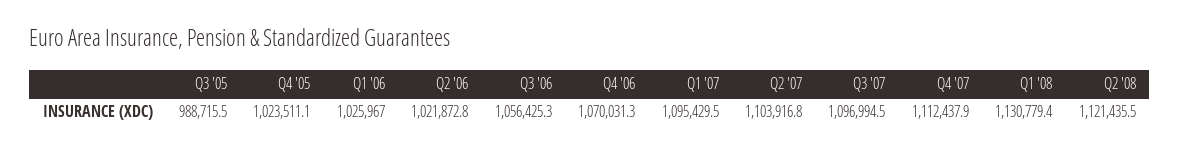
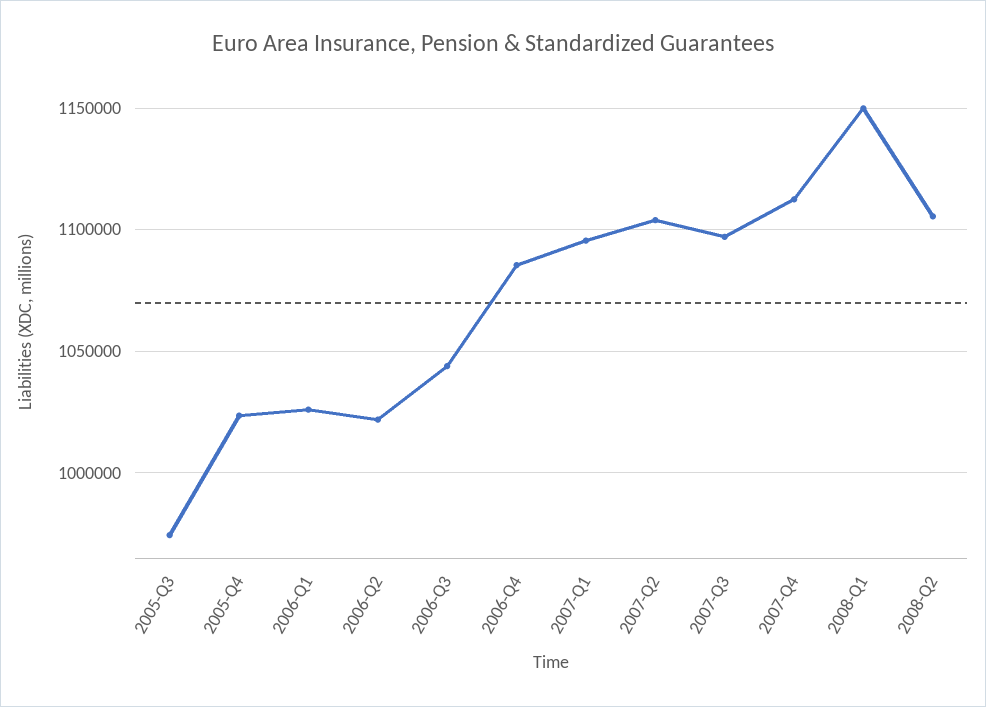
  {
-   "Q3 '05": 988715.5,
+   "Q3 '05": 975000,
    "Q4 '05": 1023511.1,
    "Q1 '06": 1025967,
    "Q2 '06": 1021872.8,
-   "Q3 '06": 1056425.3,
+   "Q3 '06": 1045000,
-   "Q4 '06": 1070031.3,
+   "Q4 '06": 1085000,
    "Q1 '07": 1095429.5,
    "Q2 '07": 1103916.8,
    "Q3 '07": 1096994.5,
    "Q4 '07": 1112437.9,
-   "Q1 '08": 1130779.4,
+   "Q1 '08": 1150000,
-   "Q2 '08": 1121435.5
+   "Q2 '08": 1105000
  }

